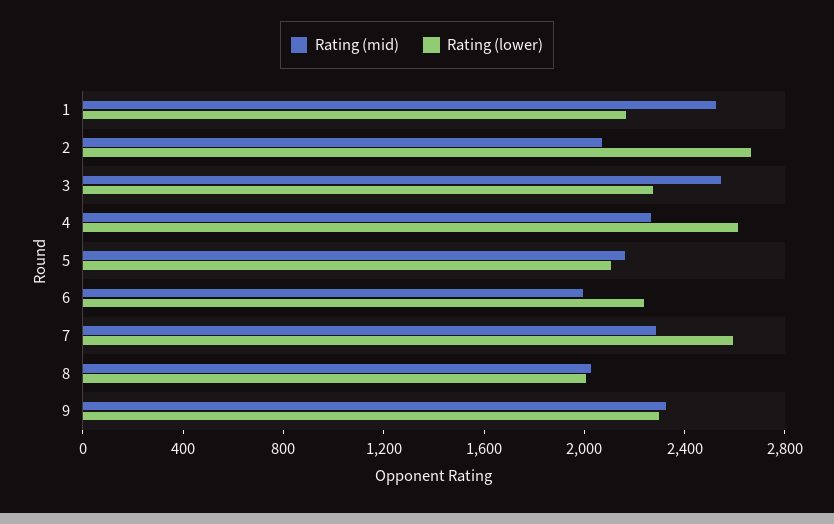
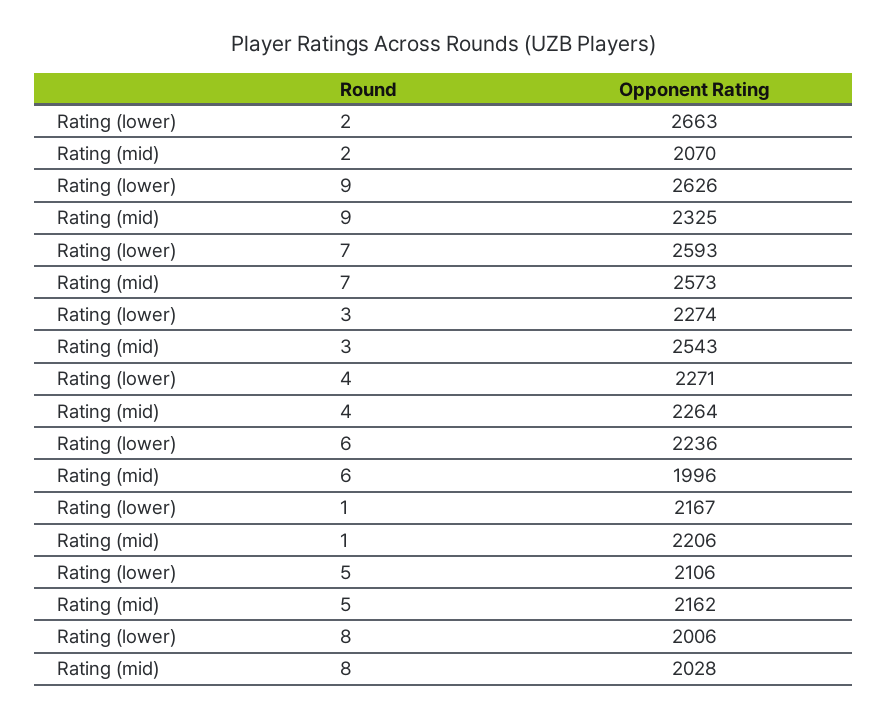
  {
    "Rating (mid)": {
-     "1": 2500,
+     "1": 2206,
      "2": 2070,
      "3": 2543,
      "4": 2264,
      "5": 2162,
      "6": 1996,
-     "7": 2300,
+     "7": 2573,
      "8": 2028,
      "9": 2325
    },
    "Rating (lower)": {
      "1": 2167,
      "2": 2663,
      "3": 2274,
-     "4": 2600,
+     "4": 2271,
      "5": 2106,
      "6": 2236,
      "7": 2593,
      "8": 2006,
-     "9": 2300
+     "9": 2626
    }
  }

